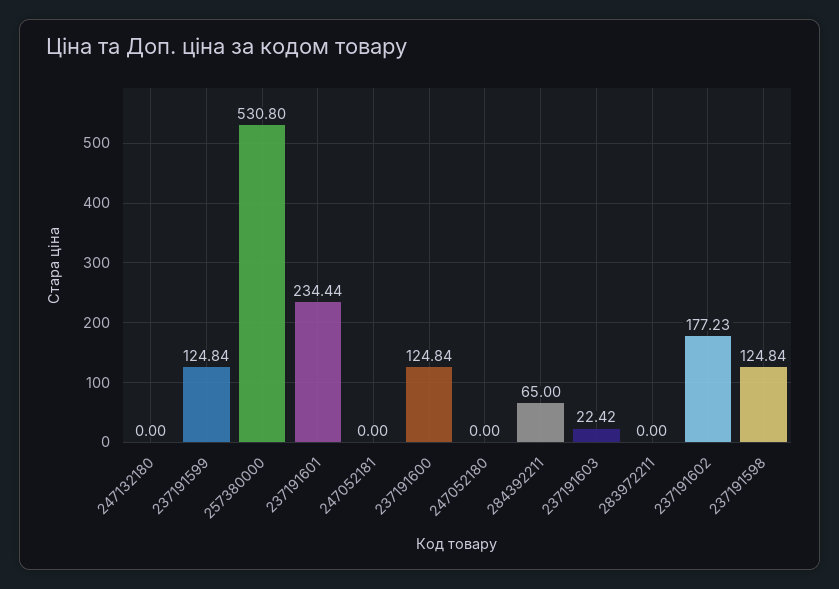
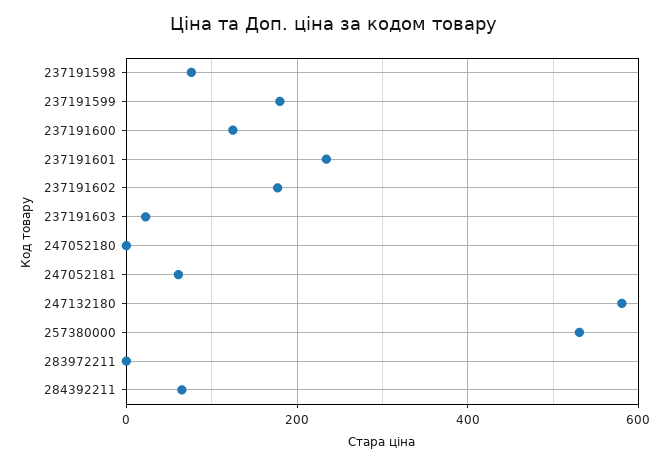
  {
-   "247132180": 0,
+   "247132180": 580,
-   "237191599": 124.84,
+   "237191599": 180,
    "257380000": 530.8,
    "237191601": 234.44,
-   "247052181": 0,
+   "247052181": 60,
    "237191600": 124.84,
    "247052180": 0,
    "284392211": 65,
    "237191603": 22.42,
    "283972211": 0,
    "237191602": 177.23,
-   "237191598": 124.84
+   "237191598": 80
  }

